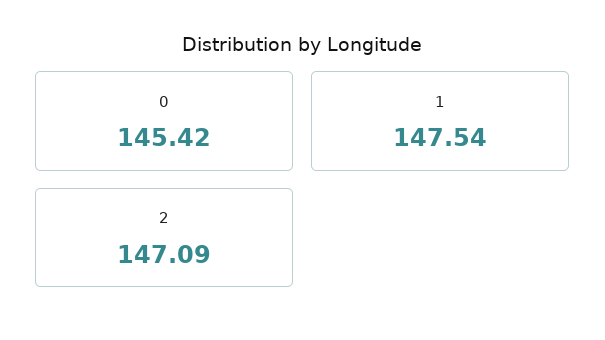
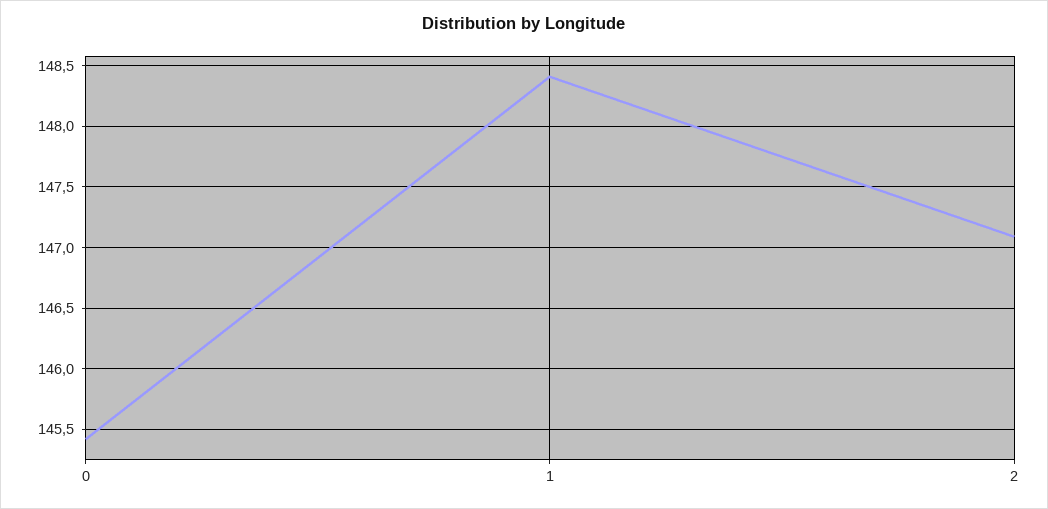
  {
    "0": 145.42,
-   "1": 147.54,
+   "1": 148.4,
    "2": 147.09
  }

